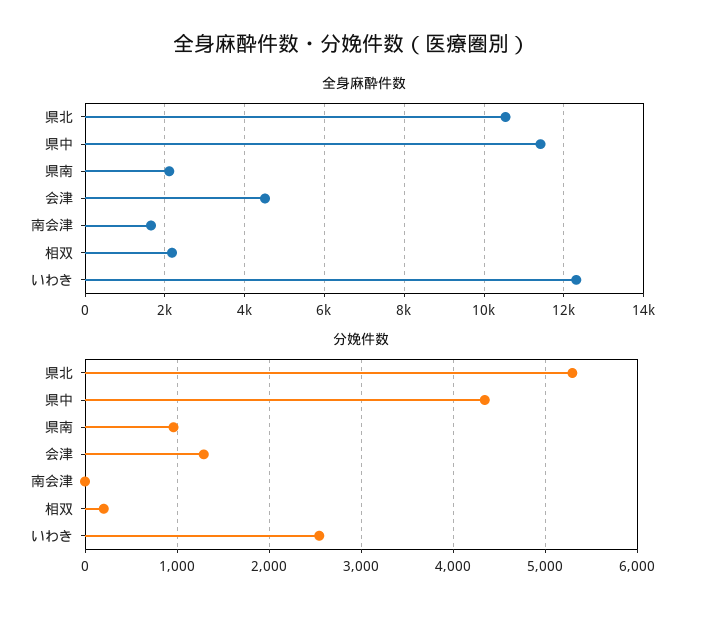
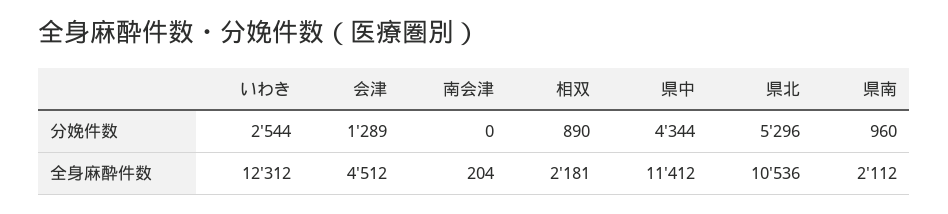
  {
    "全身麻酔件数": {
      "県北": 10536,
      "県中": 11412,
      "県南": 2112,
      "会津": 4512,
-     "南会津": 1600,
+     "南会津": 204,
      "相双": 2181,
      "いわき": 12312
    },
    "分娩件数": {
      "県北": 5296,
      "県中": 4344,
      "県南": 960,
      "会津": 1289,
      "南会津": 0,
-     "相双": 200,
+     "相双": 890,
      "いわき": 2544
    }
  }

